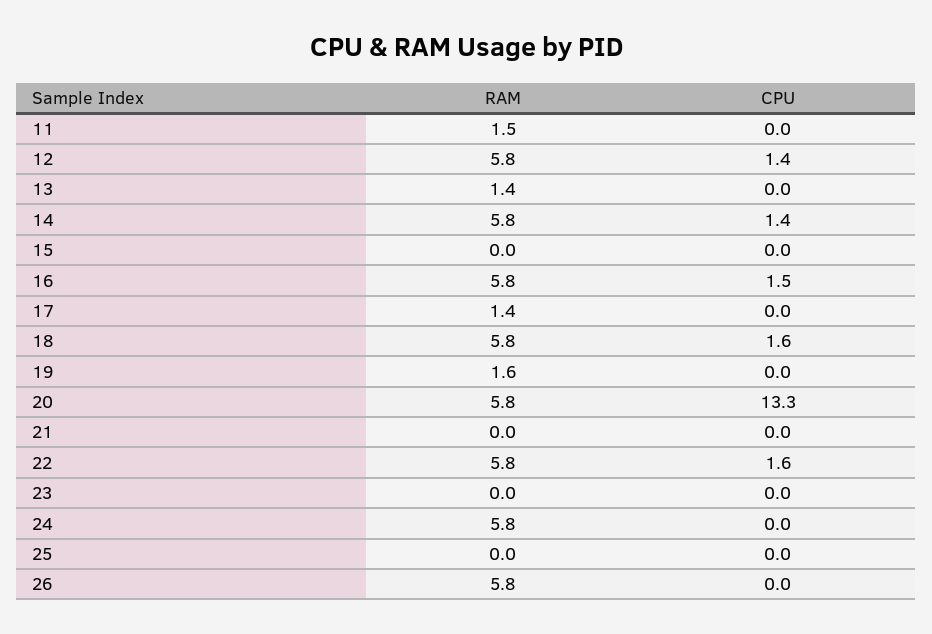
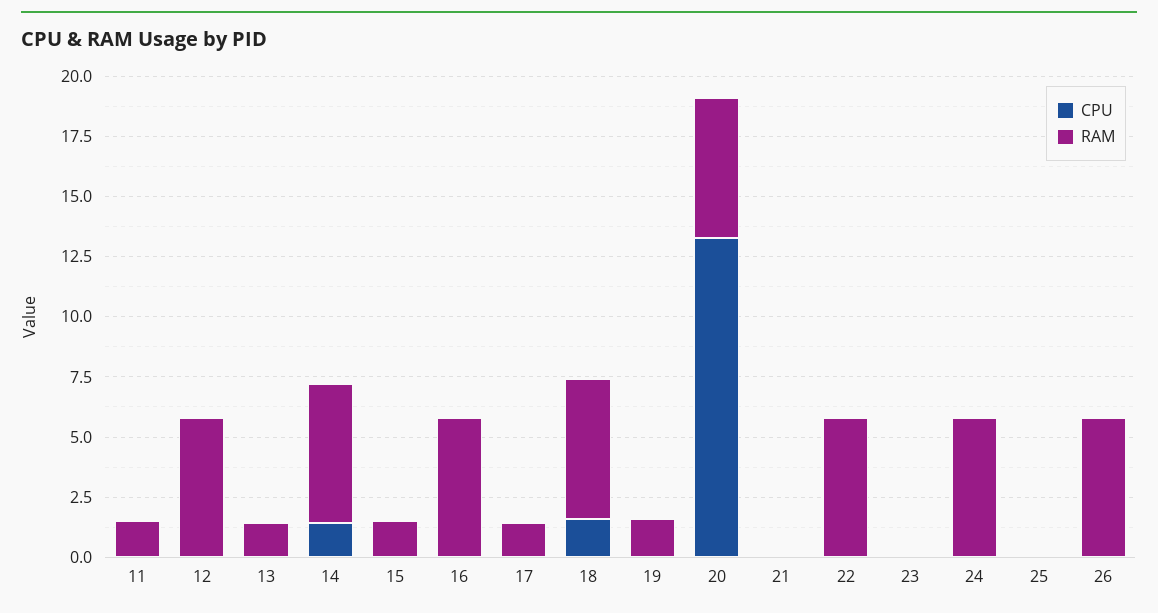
  {
    "RAM": {
      "11": 1.5,
      "12": 5.8,
      "13": 1.4,
      "14": 5.8,
-     "15": 0,
+     "15": 1.5,
      "16": 5.8,
      "17": 1.4,
      "18": 5.8,
      "19": 1.6,
      "20": 5.8,
      "21": 0,
      "22": 5.8,
      "23": 0,
      "24": 5.8,
      "25": 0,
      "26": 5.8
    },
    "CPU": {
      "11": 0,
-     "12": 1.4,
+     "12": 0,
      "13": 0,
      "14": 1.4,
      "15": 0,
-     "16": 1.5,
+     "16": 0,
      "17": 0,
      "18": 1.6,
      "19": 0,
      "20": 13.3,
      "21": 0,
-     "22": 1.6,
+     "22": 0,
      "23": 0,
      "24": 0,
      "25": 0,
      "26": 0
    }
  }

